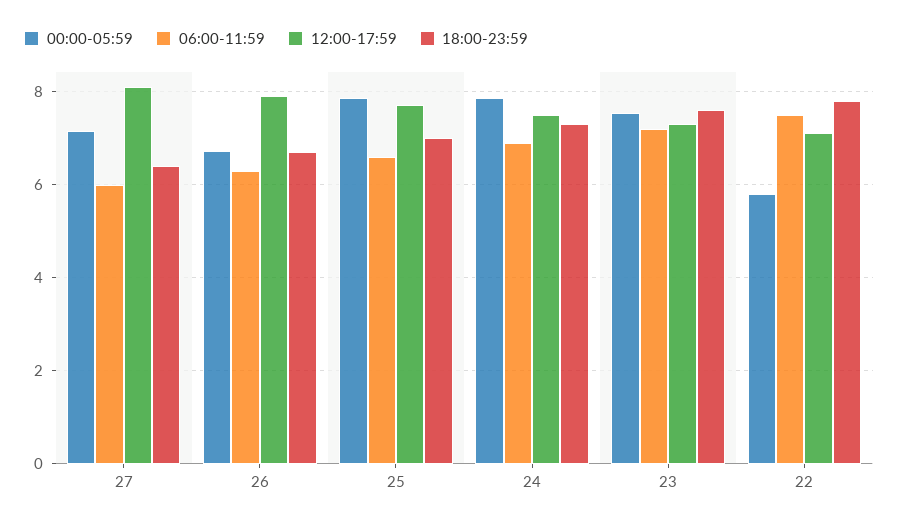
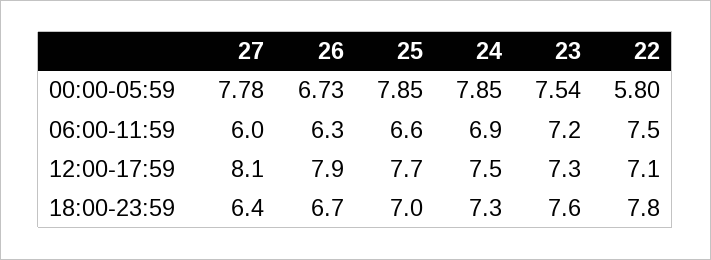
  {
    "00:00-05:59": {
-     "27": 7.2,
+     "27": 7.78,
      "26": 6.73,
      "25": 7.85,
      "24": 7.85,
      "23": 7.54,
      "22": 5.8
    },
    "06:00-11:59": {
      "27": 6,
      "26": 6.3,
      "25": 6.6,
      "24": 6.9,
      "23": 7.2,
      "22": 7.5
    },
    "12:00-17:59": {
      "27": 8.1,
      "26": 7.9,
      "25": 7.7,
      "24": 7.5,
      "23": 7.3,
      "22": 7.1
    },
    "18:00-23:59": {
      "27": 6.4,
      "26": 6.7,
      "25": 7,
      "24": 7.3,
      "23": 7.6,
      "22": 7.8
    }
  }

